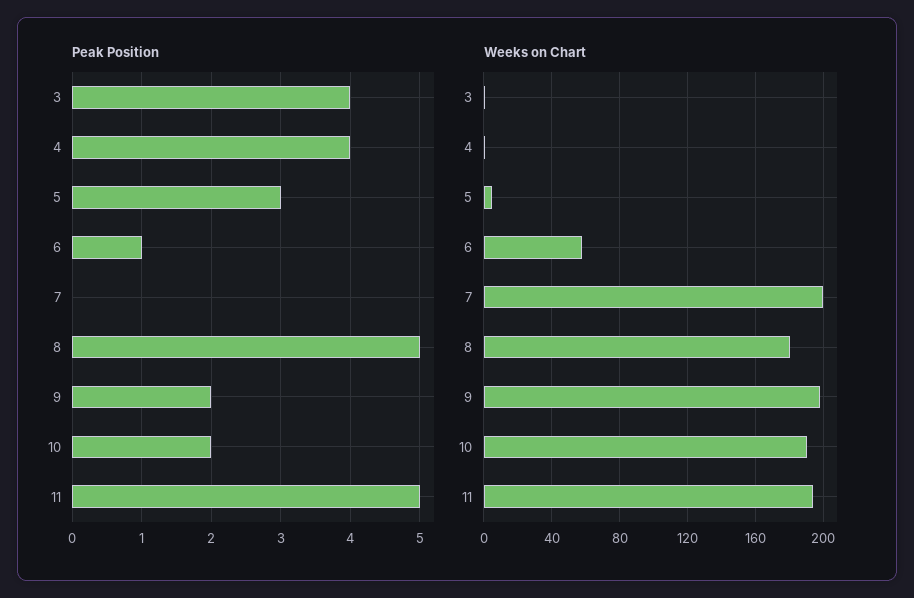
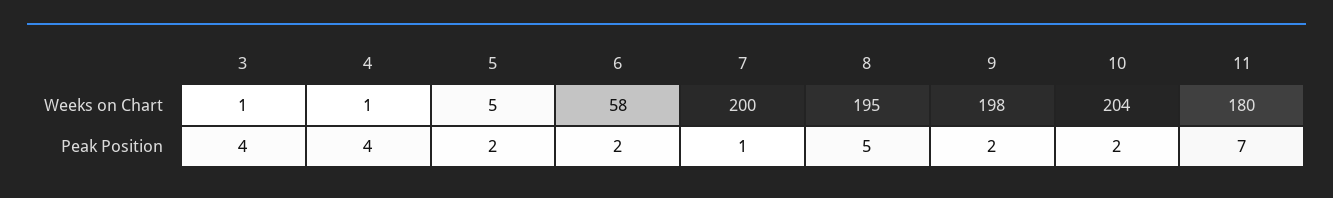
  {
    "Peak Position": {
      "3": 4,
      "4": 4,
-     "5": 3,
+     "5": 2,
-     "6": 1,
+     "6": 2,
-     "7": 0,
+     "7": 1,
      "8": 5,
      "9": 2,
      "10": 2,
-     "11": 5
+     "11": 7
    },
    "Weeks on Chart": {
      "3": 1,
      "4": 1,
      "5": 5,
      "6": 58,
      "7": 200,
-     "8": 180,
+     "8": 195,
      "9": 198,
-     "10": 190,
+     "10": 204,
-     "11": 195
+     "11": 180
    }
  }

